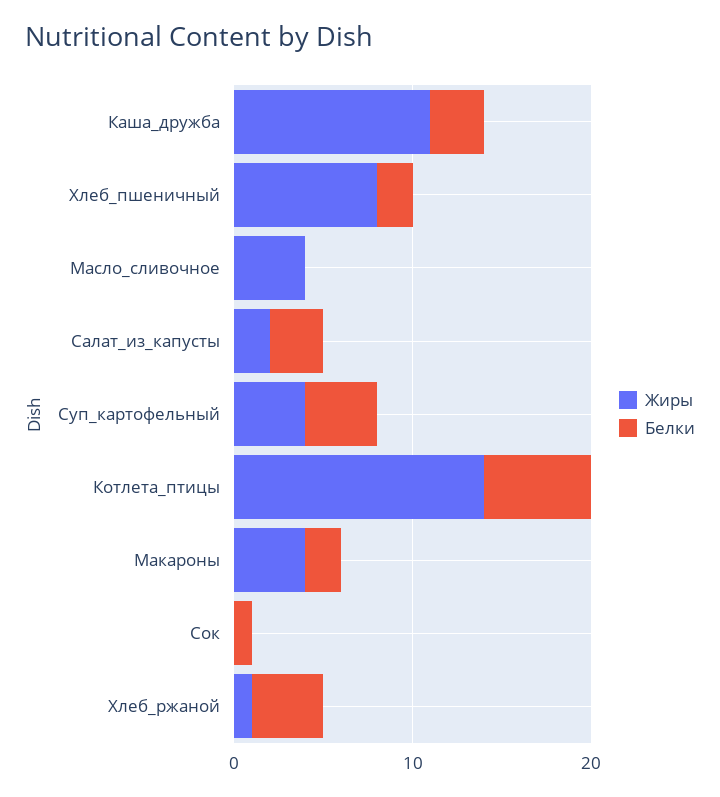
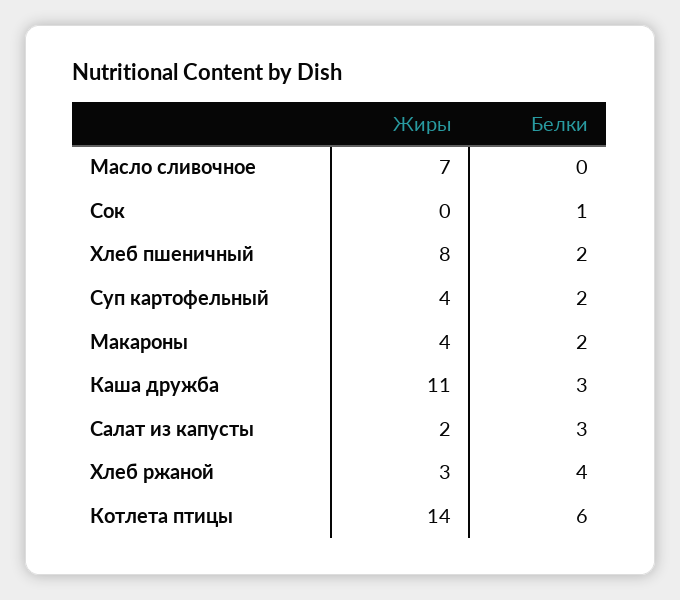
  {
    "Жиры": {
      "Каша_дружба": 11,
      "Хлеб_пшеничный": 8,
-     "Масло_сливочное": 4,
+     "Масло_сливочное": 7,
      "Салат_из_капусты": 2,
      "Суп_картофельный": 4,
      "Котлета_птицы": 14,
      "Макароны": 4,
      "Сок": 0,
-     "Хлеб_ржаной": 1
+     "Хлеб_ржаной": 3
    },
    "Белки": {
      "Каша_дружба": 3,
      "Хлеб_пшеничный": 2,
      "Масло_сливочное": 0,
      "Салат_из_капусты": 3,
-     "Суп_картофельный": 4,
+     "Суп_картофельный": 2,
      "Котлета_птицы": 6,
      "Макароны": 2,
      "Сок": 1,
      "Хлеб_ржаной": 4
    }
  }

